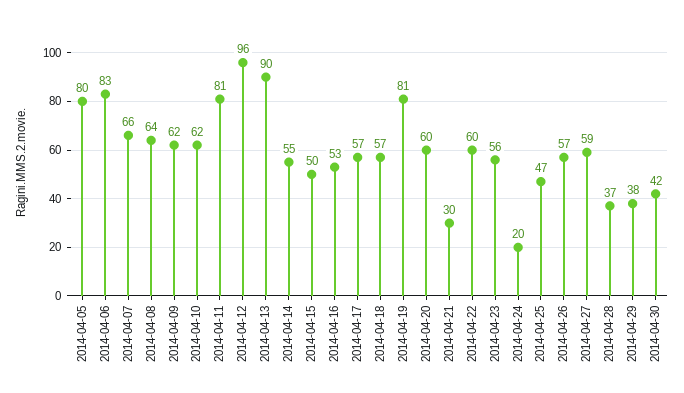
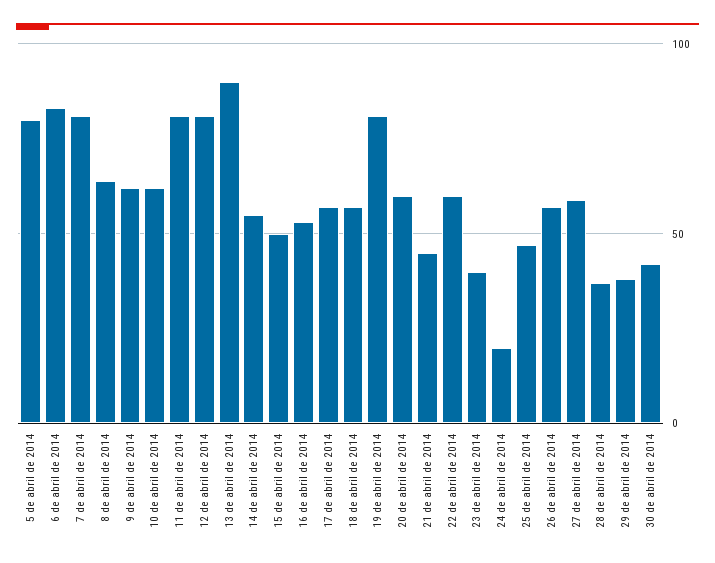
  {
    "2014-04-05": 80,
    "2014-04-06": 83,
-   "2014-04-07": 66,
+   "2014-04-07": 80,
    "2014-04-08": 64,
    "2014-04-09": 62,
    "2014-04-10": 62,
    "2014-04-11": 81,
-   "2014-04-12": 96,
+   "2014-04-12": 80,
    "2014-04-13": 90,
    "2014-04-14": 55,
    "2014-04-15": 50,
    "2014-04-16": 53,
    "2014-04-17": 57,
    "2014-04-18": 57,
    "2014-04-19": 81,
    "2014-04-20": 60,
-   "2014-04-21": 30,
+   "2014-04-21": 45,
    "2014-04-22": 60,
-   "2014-04-23": 56,
+   "2014-04-23": 40,
    "2014-04-24": 20,
    "2014-04-25": 47,
    "2014-04-26": 57,
    "2014-04-27": 59,
    "2014-04-28": 37,
    "2014-04-29": 38,
    "2014-04-30": 42
  }

